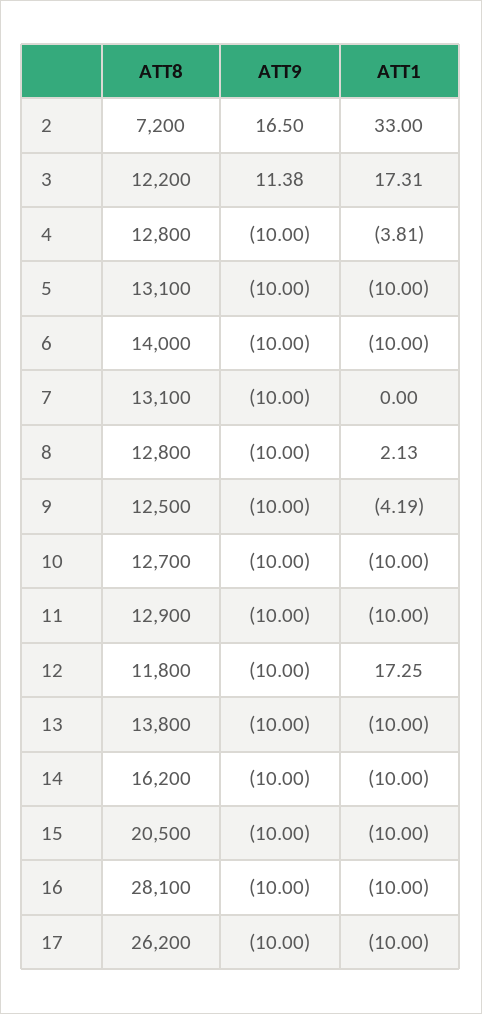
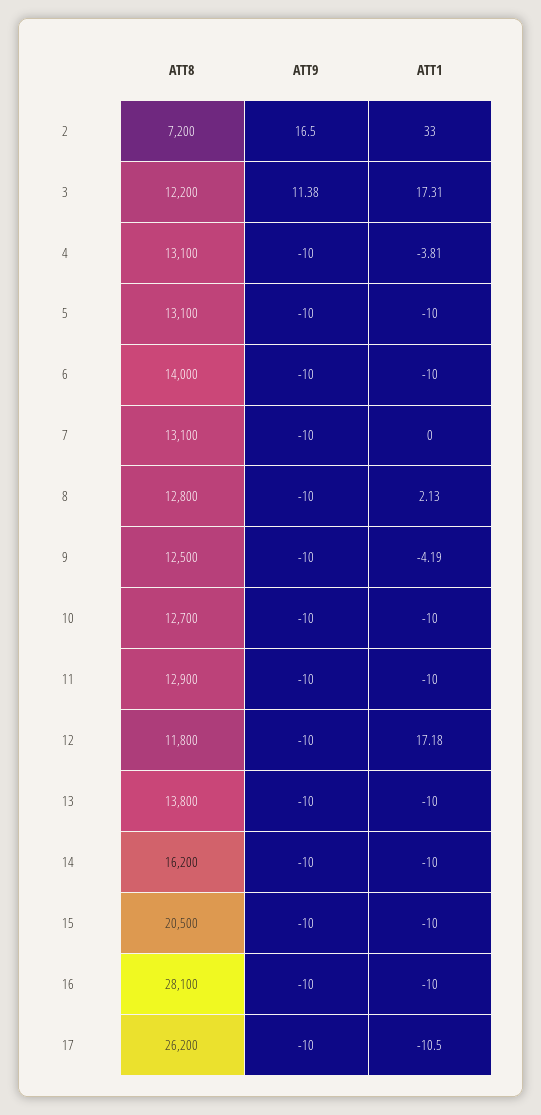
  {
    "ATT8": {
      "2": 7200,
      "3": 12200,
-     "4": 12800,
+     "4": 13100,
      "5": 13100,
      "6": 14000,
      "7": 13100,
      "8": 12800,
      "9": 12500,
      "10": 12700,
      "11": 12900,
      "12": 11800,
      "13": 13800,
      "14": 16200,
      "15": 20500,
      "16": 28100,
      "17": 26200
    },
    "ATT9": {
      "2": 16.5,
      "3": 11.38,
      "4": -10,
      "5": -10,
      "6": -10,
      "7": -10,
      "8": -10,
      "9": -10,
      "10": -10,
      "11": -10,
      "12": -10,
      "13": -10,
      "14": -10,
      "15": -10,
      "16": -10,
      "17": -10
    },
    "ATT1": {
      "2": 33,
      "3": 17.31,
      "4": -3.81,
      "5": -10,
      "6": -10,
      "7": 0,
      "8": 2.13,
      "9": -4.19,
      "10": -10,
      "11": -10,
-     "12": 17.25,
+     "12": 17.18,
      "13": -10,
      "14": -10,
      "15": -10,
      "16": -10,
-     "17": -10
+     "17": -10.5
    }
  }

